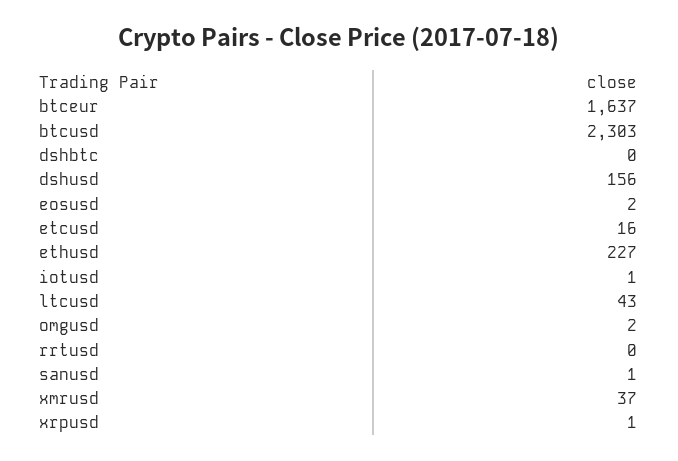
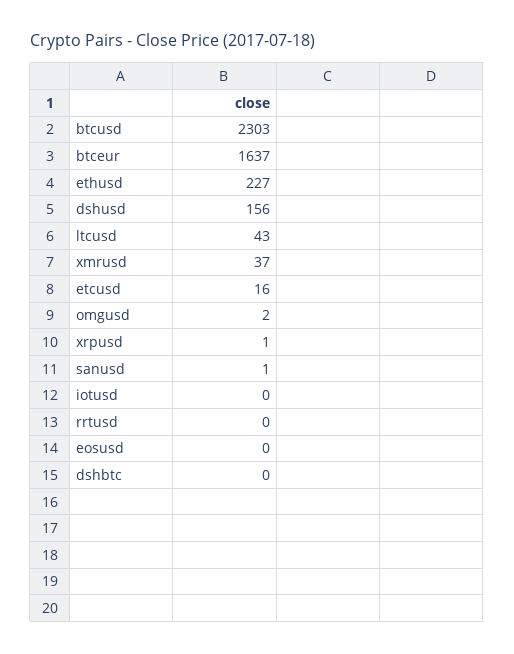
  {
    "btceur": 1637,
    "btcusd": 2303,
    "dshbtc": 0,
    "dshusd": 156,
-   "eosusd": 2,
+   "eosusd": 0,
    "etcusd": 16,
    "ethusd": 227,
-   "iotusd": 1,
+   "iotusd": 0,
    "ltcusd": 43,
    "omgusd": 2,
    "rrtusd": 0,
    "sanusd": 1,
    "xmrusd": 37,
    "xrpusd": 1
  }

